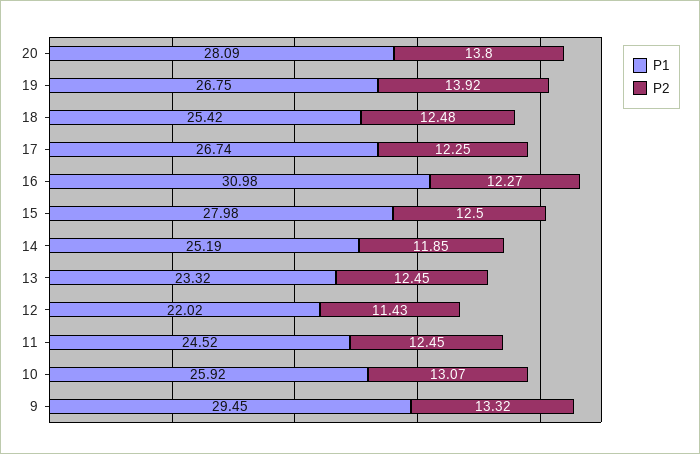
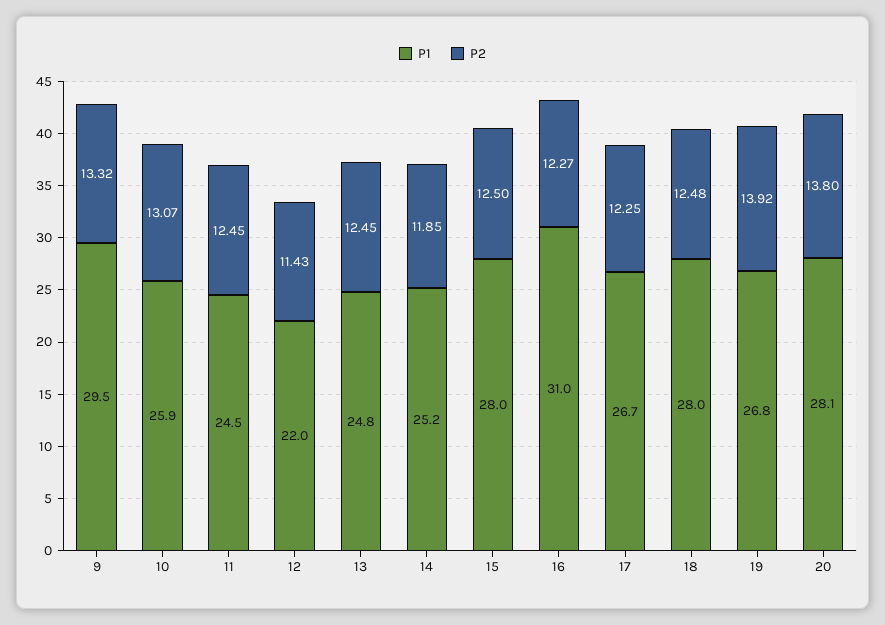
  {
    "P1": {
      "20": 28.09,
      "19": 26.75,
-     "18": 25.42,
+     "18": 28,
      "17": 26.74,
      "16": 30.98,
      "15": 27.98,
      "14": 25.19,
-     "13": 23.32,
+     "13": 24.8,
      "12": 22.02,
      "11": 24.52,
      "10": 25.92,
      "9": 29.45
    },
    "P2": {
      "20": 13.8,
      "19": 13.92,
      "18": 12.48,
      "17": 12.25,
      "16": 12.27,
      "15": 12.5,
      "14": 11.85,
      "13": 12.45,
      "12": 11.43,
      "11": 12.45,
      "10": 13.07,
      "9": 13.32
    }
  }

